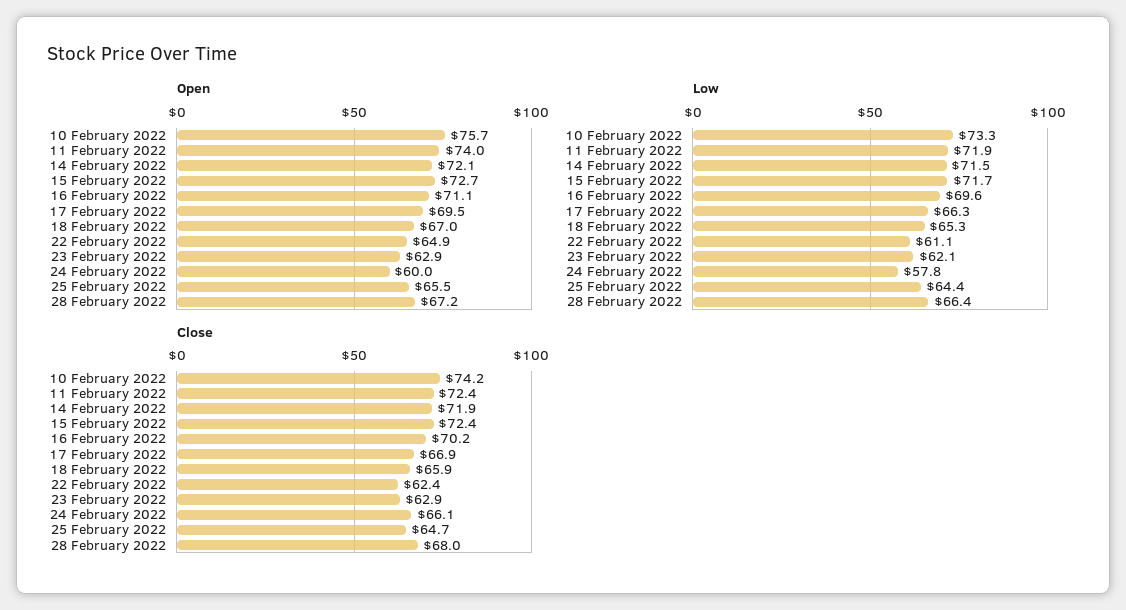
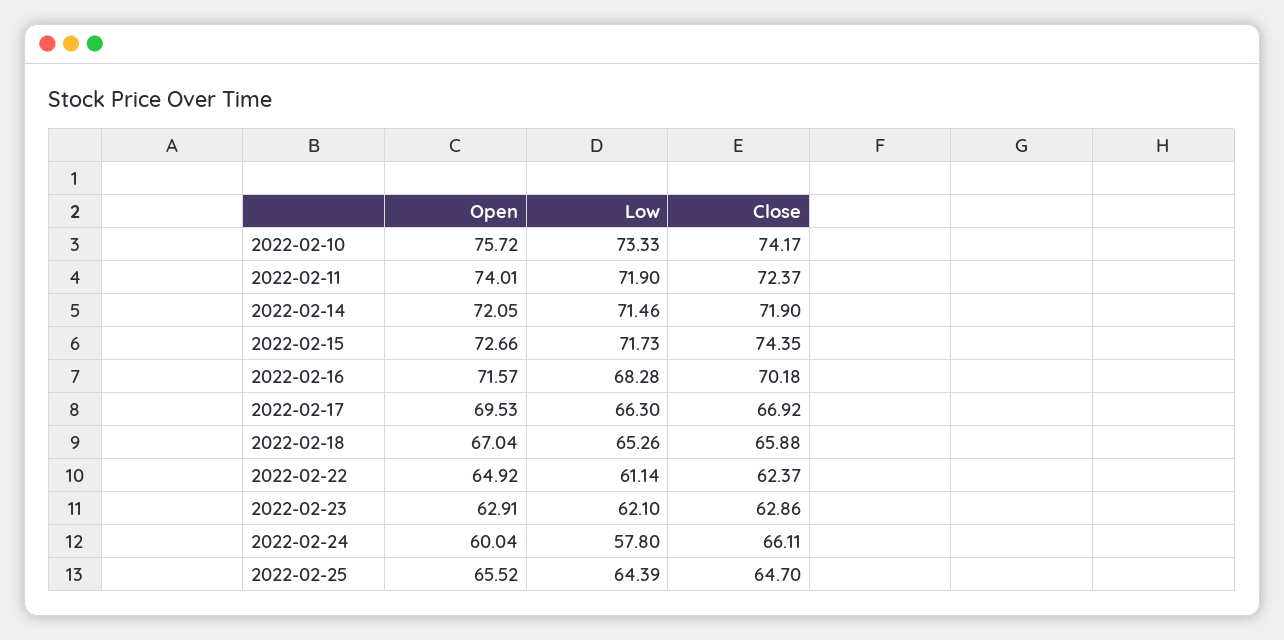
  {
    "Open": {
      "10 February 2022": 75.72,
      "11 February 2022": 74.01,
      "14 February 2022": 72.05,
      "15 February 2022": 72.66,
-     "16 February 2022": 71.1,
+     "16 February 2022": 71.57,
      "17 February 2022": 69.53,
      "18 February 2022": 67.04,
      "22 February 2022": 64.92,
      "23 February 2022": 62.91,
      "24 February 2022": 60.04,
-     "25 February 2022": 65.52,
+     "25 February 2022": 65.52
-     "28 February 2022": 67.2
    },
    "Low": {
      "10 February 2022": 73.33,
      "11 February 2022": 71.9,
      "14 February 2022": 71.46,
      "15 February 2022": 71.73,
-     "16 February 2022": 69.6,
+     "16 February 2022": 68.28,
      "17 February 2022": 66.3,
      "18 February 2022": 65.26,
      "22 February 2022": 61.14,
      "23 February 2022": 62.1,
      "24 February 2022": 57.8,
-     "25 February 2022": 64.39,
+     "25 February 2022": 64.39
-     "28 February 2022": 66.4
    },
    "Close": {
      "10 February 2022": 74.17,
      "11 February 2022": 72.37,
      "14 February 2022": 71.9,
-     "15 February 2022": 72.4,
+     "15 February 2022": 74.35,
      "16 February 2022": 70.18,
      "17 February 2022": 66.92,
      "18 February 2022": 65.88,
      "22 February 2022": 62.37,
      "23 February 2022": 62.86,
      "24 February 2022": 66.11,
-     "25 February 2022": 64.7,
+     "25 February 2022": 64.7
-     "28 February 2022": 68
    }
  }

